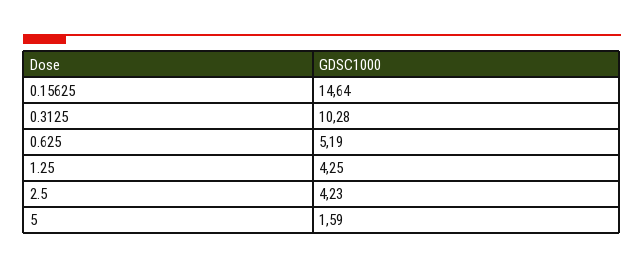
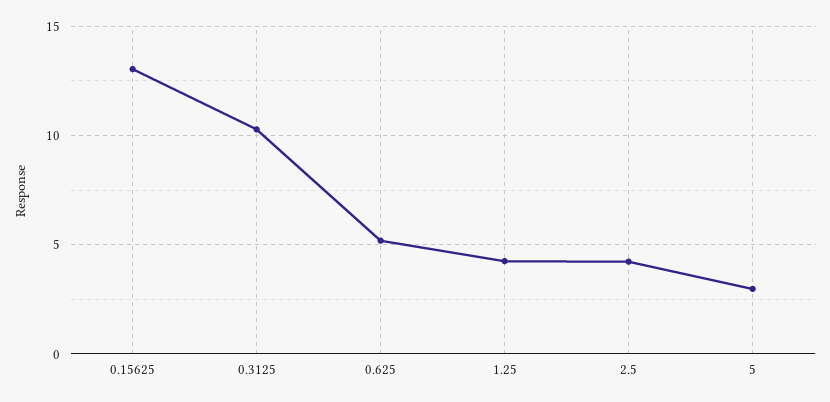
  {
-   "0.15625": 14.64,
+   "0.15625": 13,
    "0.3125": 10.28,
    "0.625": 5.19,
    "1.25": 4.25,
    "2.5": 4.23,
-   "5": 1.59
+   "5": 3
  }

